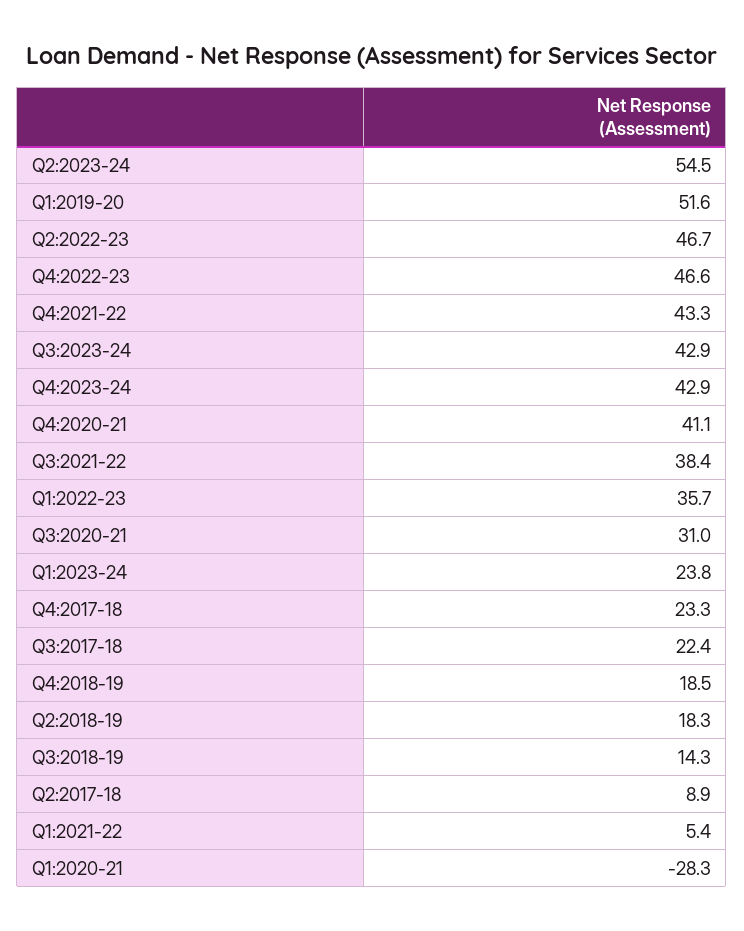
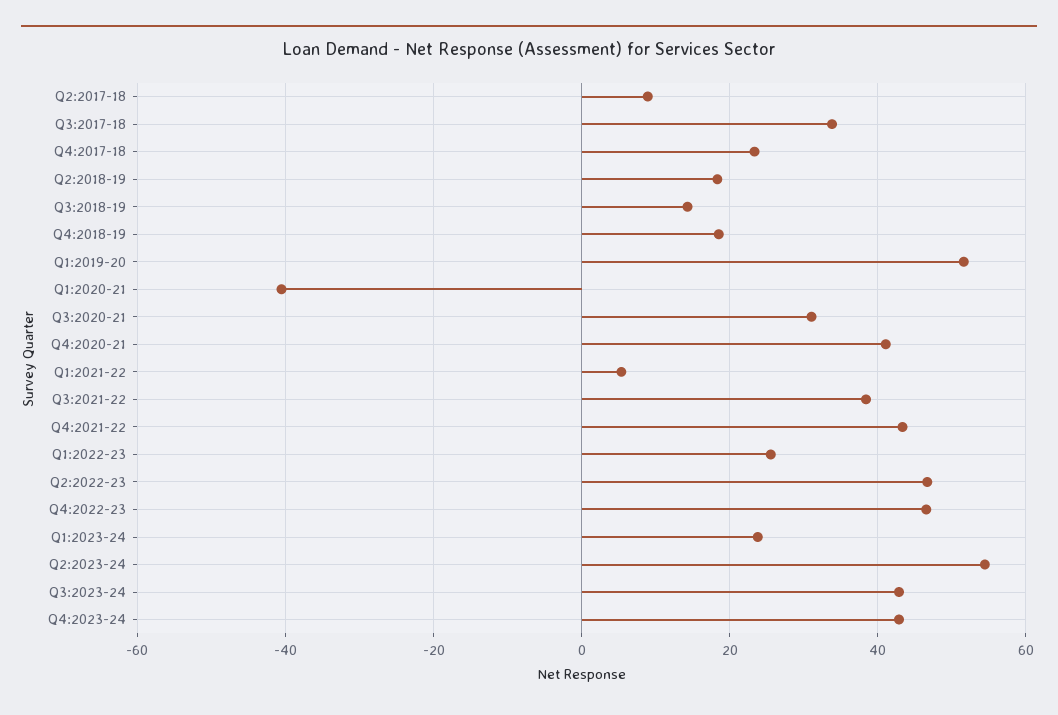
  {
    "Q2:2023-24": 54.5,
    "Q1:2019-20": 51.6,
    "Q2:2022-23": 46.7,
    "Q4:2022-23": 46.6,
    "Q4:2021-22": 43.3,
    "Q3:2023-24": 42.9,
    "Q4:2023-24": 42.9,
    "Q4:2020-21": 41.1,
    "Q3:2021-22": 38.4,
-   "Q1:2022-23": 35.7,
+   "Q1:2022-23": 26,
    "Q3:2020-21": 31,
    "Q1:2023-24": 23.8,
    "Q4:2017-18": 23.3,
-   "Q3:2017-18": 22.4,
+   "Q3:2017-18": 34,
    "Q4:2018-19": 18.5,
    "Q2:2018-19": 18.3,
    "Q3:2018-19": 14.3,
    "Q2:2017-18": 8.9,
    "Q1:2021-22": 5.4,
-   "Q1:2020-21": -28.3
+   "Q1:2020-21": -40
  }

